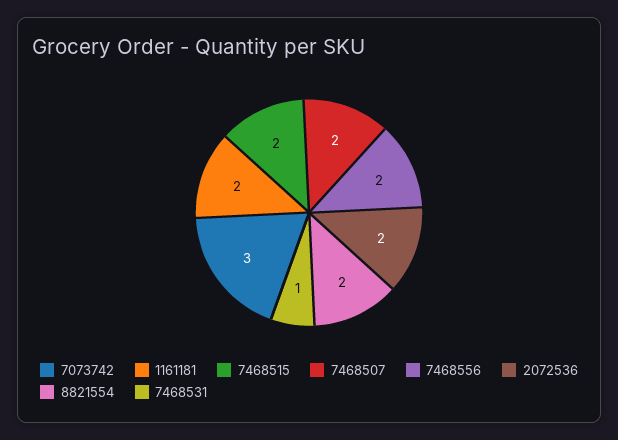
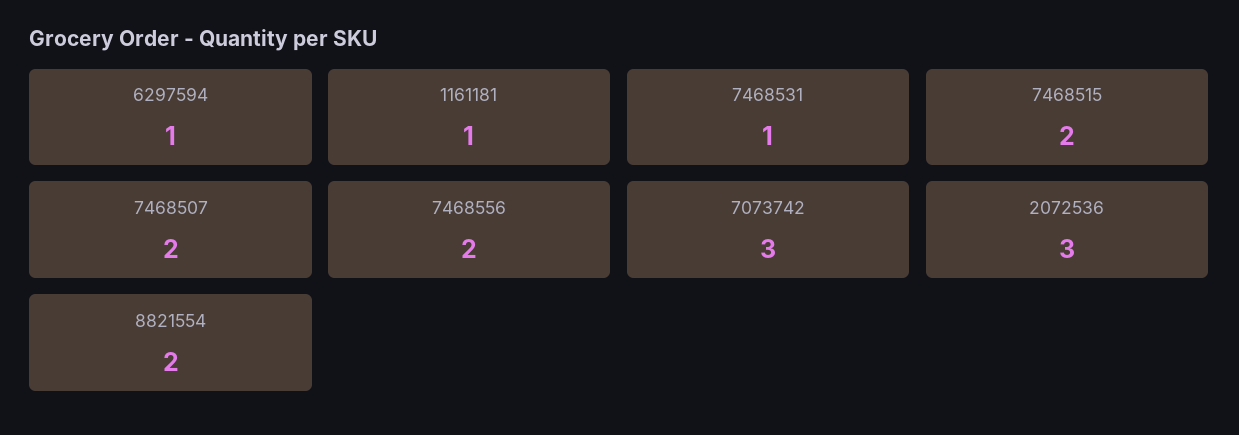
  {
    "7073742": 3,
-   "1161181": 2,
+   "1161181": 1,
    "7468515": 2,
    "7468507": 2,
    "7468556": 2,
-   "2072536": 2,
+   "2072536": 3,
    "8821554": 2,
-   "7468531": 1
+   "7468531": 1,
+   "6297594": 1
  }

